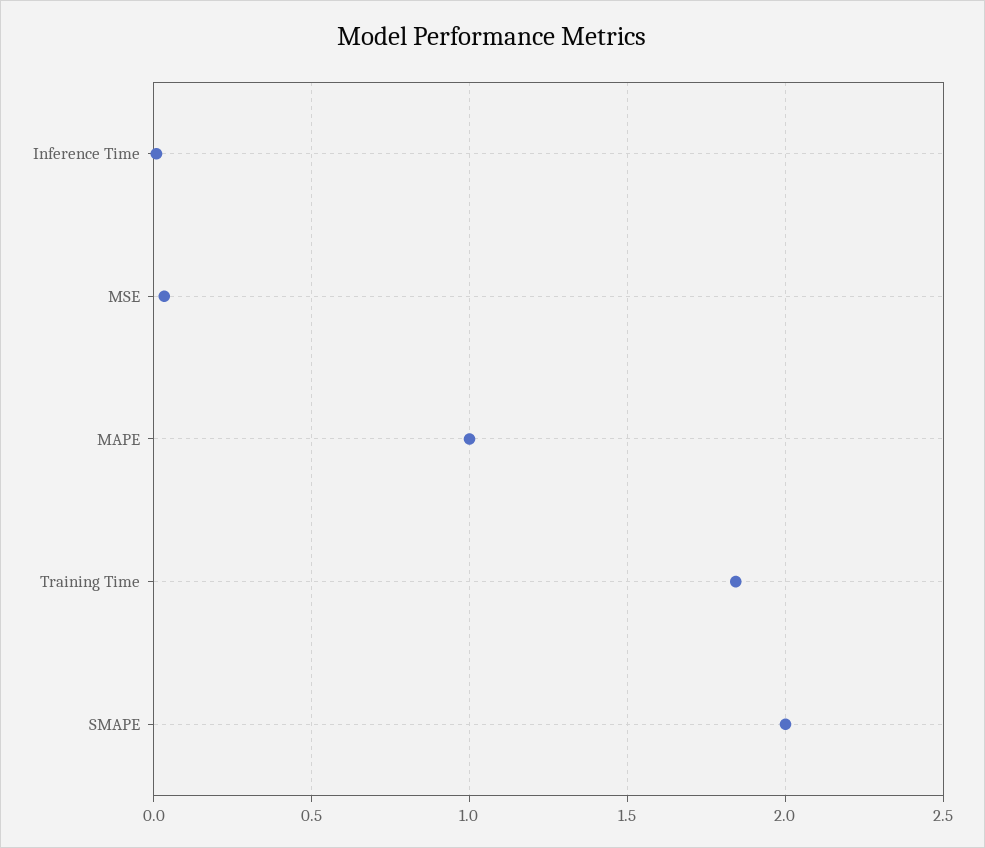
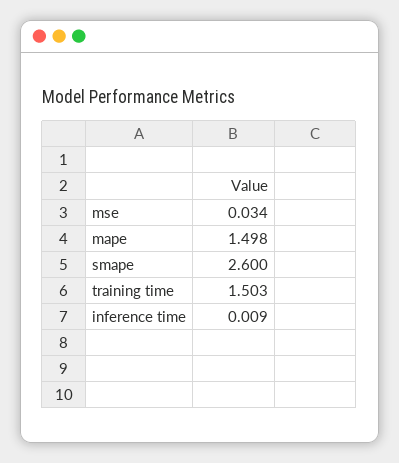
  {
    "Inference Time": 0.009,
    "MSE": 0.034,
-   "MAPE": 1,
+   "MAPE": 1.498,
-   "Training Time": 1.85,
+   "Training Time": 1.503,
-   "SMAPE": 2
+   "SMAPE": 2.6
  }

